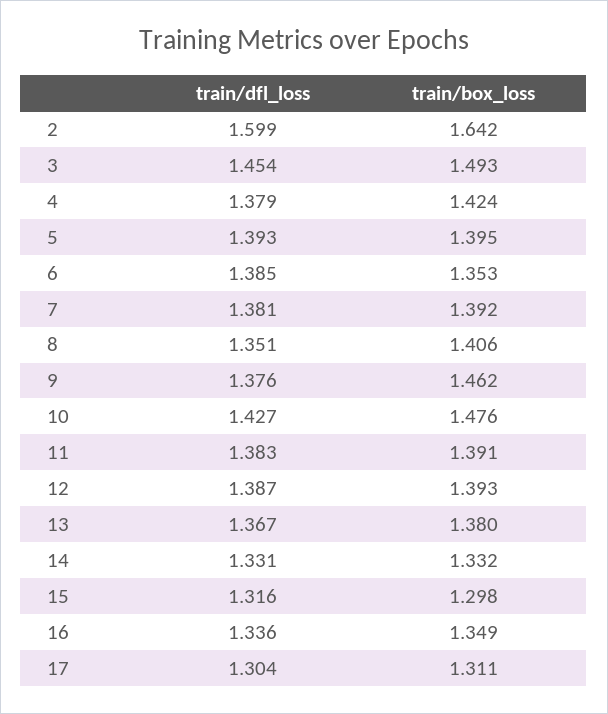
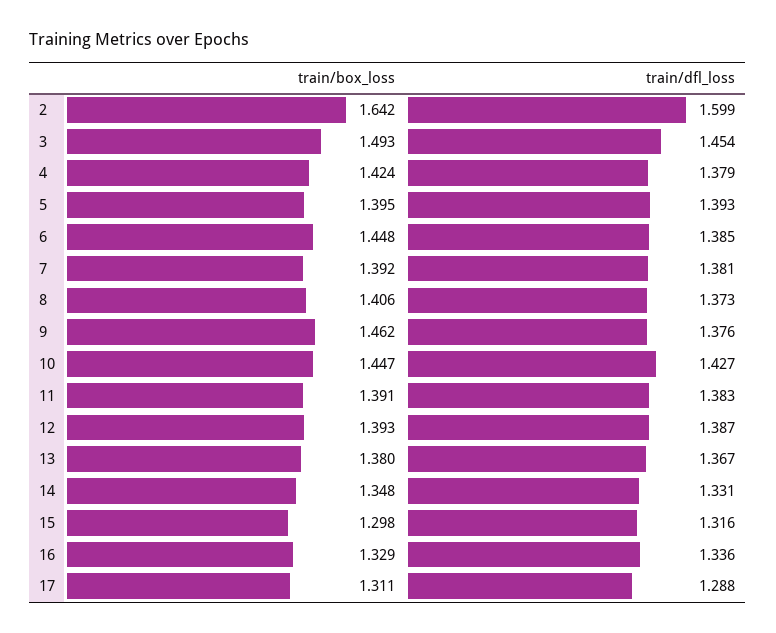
  {
    "train/dfl_loss": {
      "2": 1.599,
      "3": 1.454,
      "4": 1.379,
      "5": 1.393,
      "6": 1.385,
      "7": 1.381,
-     "8": 1.351,
+     "8": 1.373,
      "9": 1.376,
      "10": 1.427,
      "11": 1.383,
      "12": 1.387,
      "13": 1.367,
      "14": 1.331,
      "15": 1.316,
      "16": 1.336,
-     "17": 1.304
+     "17": 1.288
    },
    "train/box_loss": {
      "2": 1.642,
      "3": 1.493,
      "4": 1.424,
      "5": 1.395,
-     "6": 1.353,
+     "6": 1.448,
      "7": 1.392,
      "8": 1.406,
      "9": 1.462,
-     "10": 1.476,
+     "10": 1.447,
      "11": 1.391,
      "12": 1.393,
      "13": 1.38,
-     "14": 1.332,
+     "14": 1.348,
      "15": 1.298,
-     "16": 1.349,
+     "16": 1.329,
      "17": 1.311
    }
  }

